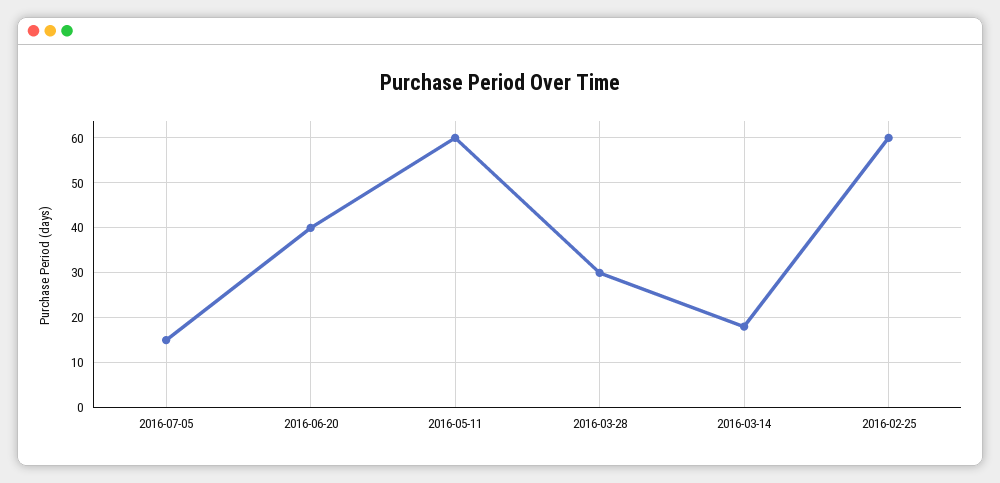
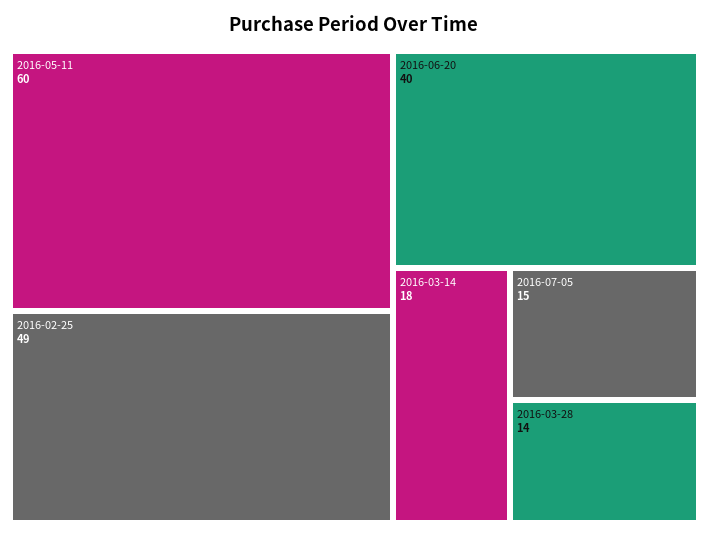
  {
    "2016-07-05": 15,
    "2016-06-20": 40,
    "2016-05-11": 60,
-   "2016-03-28": 30,
+   "2016-03-28": 14,
    "2016-03-14": 18,
-   "2016-02-25": 60
+   "2016-02-25": 49
  }

